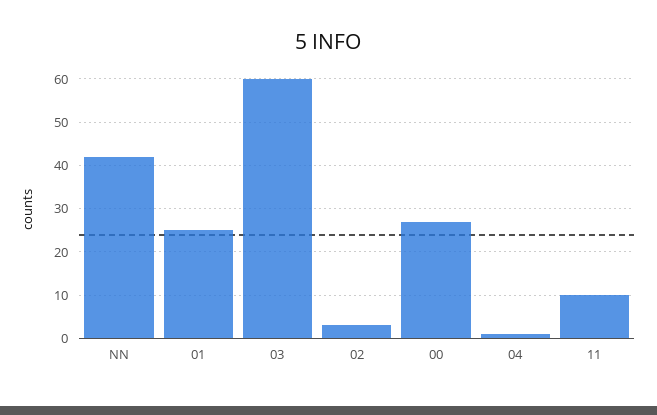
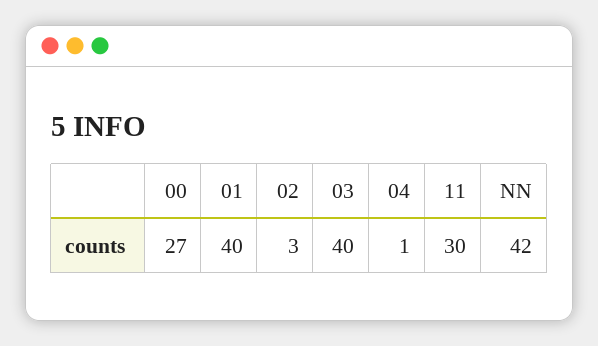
  {
    "NN": 42,
-   "01": 25,
+   "01": 40,
-   "03": 60,
+   "03": 40,
    "02": 3,
    "00": 27,
    "04": 1,
-   "11": 10
+   "11": 30
  }

